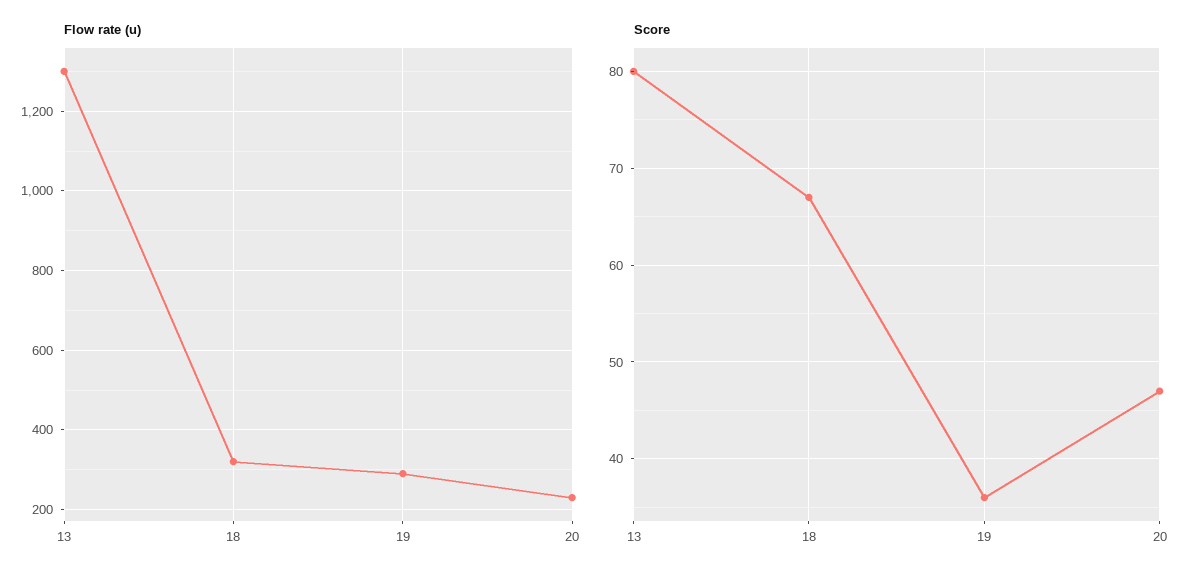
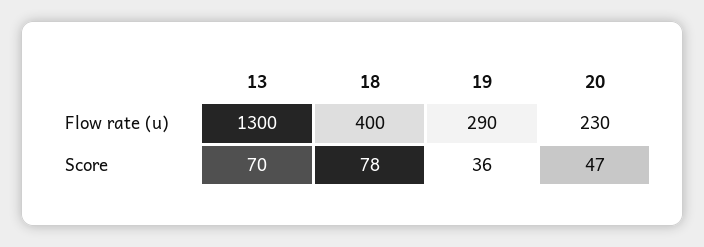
  {
    "Flow rate (u)": {
      "13": 1300,
-     "18": 320,
+     "18": 400,
      "19": 290,
      "20": 230
    },
    "Score": {
-     "13": 80,
+     "13": 70,
-     "18": 67,
+     "18": 78,
      "19": 36,
      "20": 47
    }
  }

